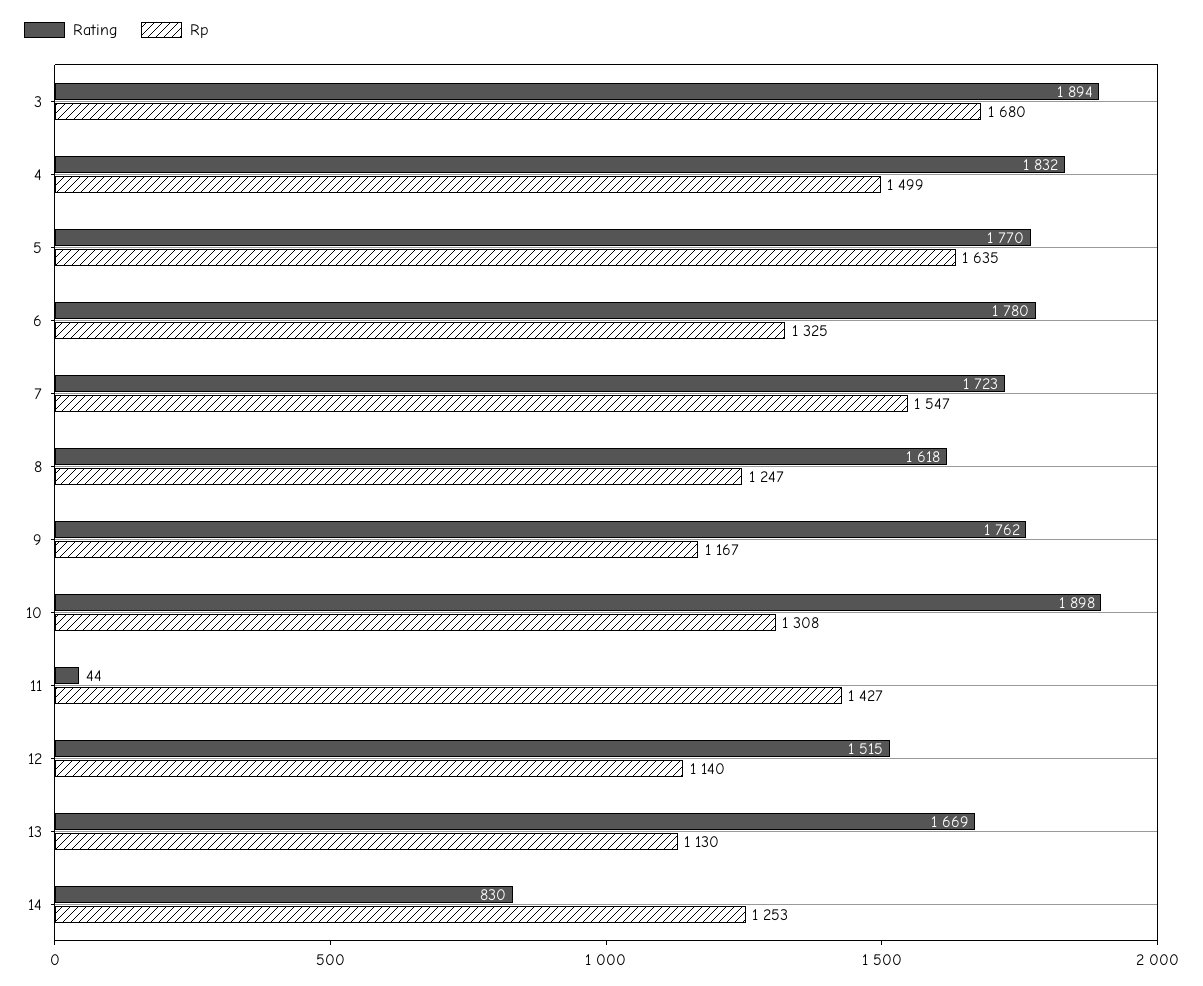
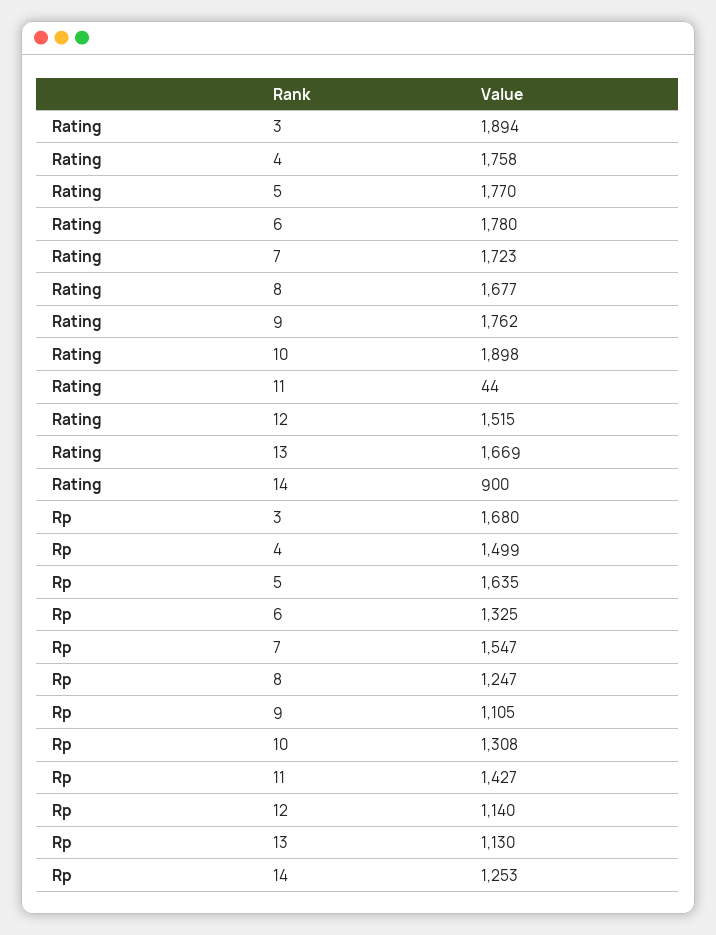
  {
    "Rating": {
      "3": 1894,
-     "4": 1832,
+     "4": 1758,
      "5": 1770,
      "6": 1780,
      "7": 1723,
-     "8": 1618,
+     "8": 1677,
      "9": 1762,
      "10": 1898,
      "11": 44,
      "12": 1515,
      "13": 1669,
-     "14": 830
+     "14": 900
    },
    "Rp": {
      "3": 1680,
      "4": 1499,
      "5": 1635,
      "6": 1325,
      "7": 1547,
      "8": 1247,
-     "9": 1167,
+     "9": 1105,
      "10": 1308,
      "11": 1427,
      "12": 1140,
      "13": 1130,
      "14": 1253
    }
  }

